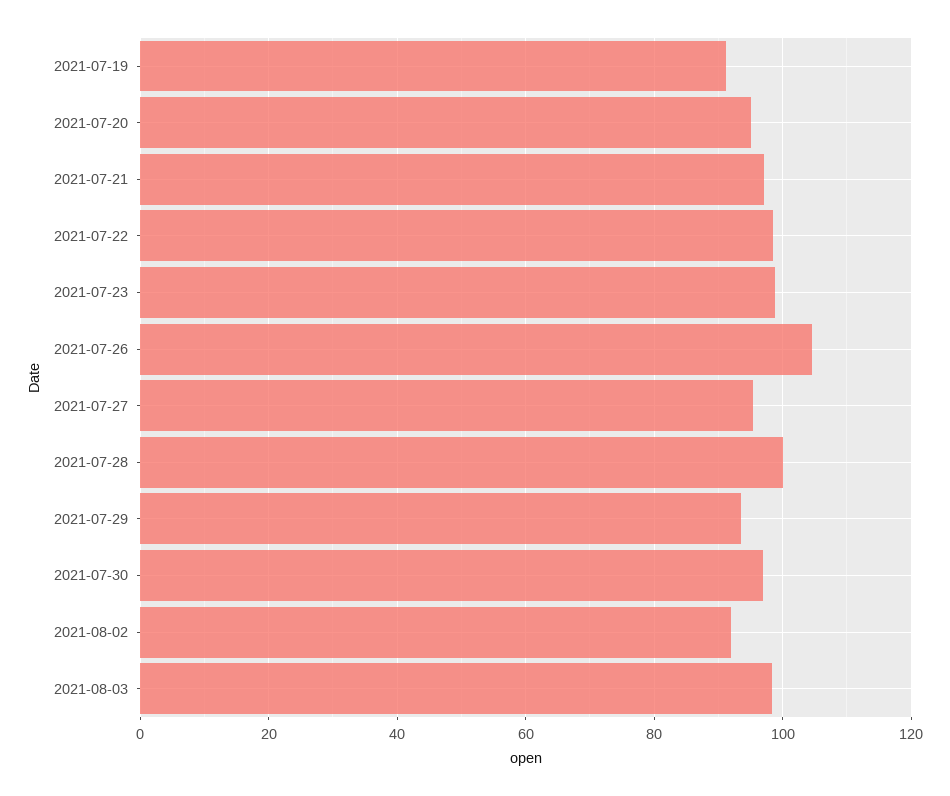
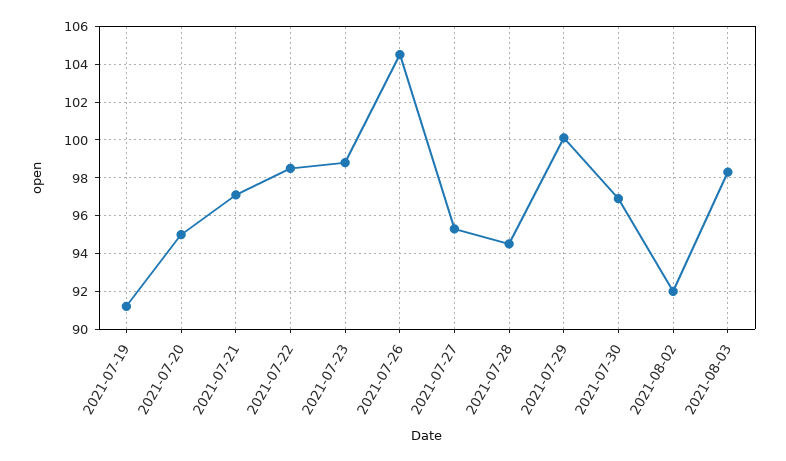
  {
    "2021-07-19": 91,
    "2021-07-20": 95,
    "2021-07-21": 97,
    "2021-07-22": 98.5,
    "2021-07-23": 99,
    "2021-07-26": 104.5,
    "2021-07-27": 95.5,
-   "2021-07-28": 100,
+   "2021-07-28": 94.5,
-   "2021-07-29": 94,
+   "2021-07-29": 100,
    "2021-07-30": 97,
    "2021-08-02": 92,
    "2021-08-03": 98.5
  }

